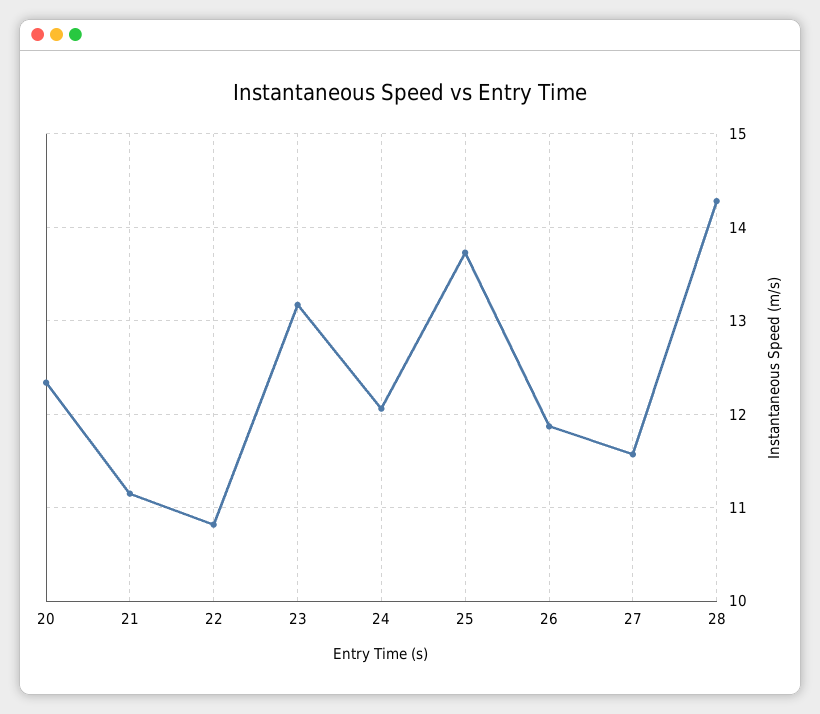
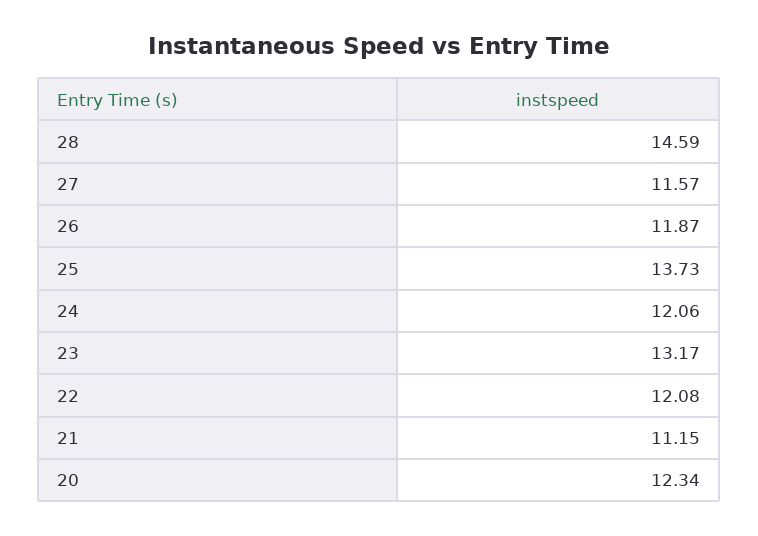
  {
    "20": 12.34,
    "21": 11.15,
-   "22": 10.8,
+   "22": 12.08,
    "23": 13.17,
    "24": 12.06,
    "25": 13.73,
    "26": 11.87,
    "27": 11.57,
-   "28": 14.3
+   "28": 14.59
  }

